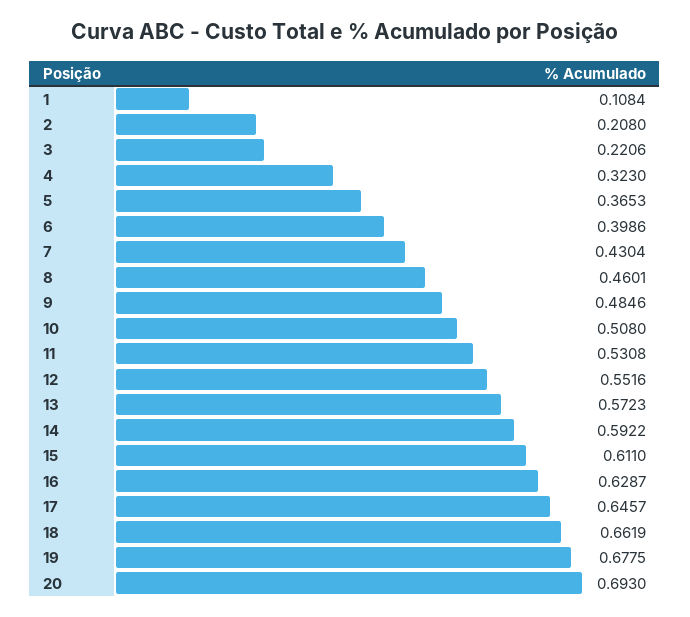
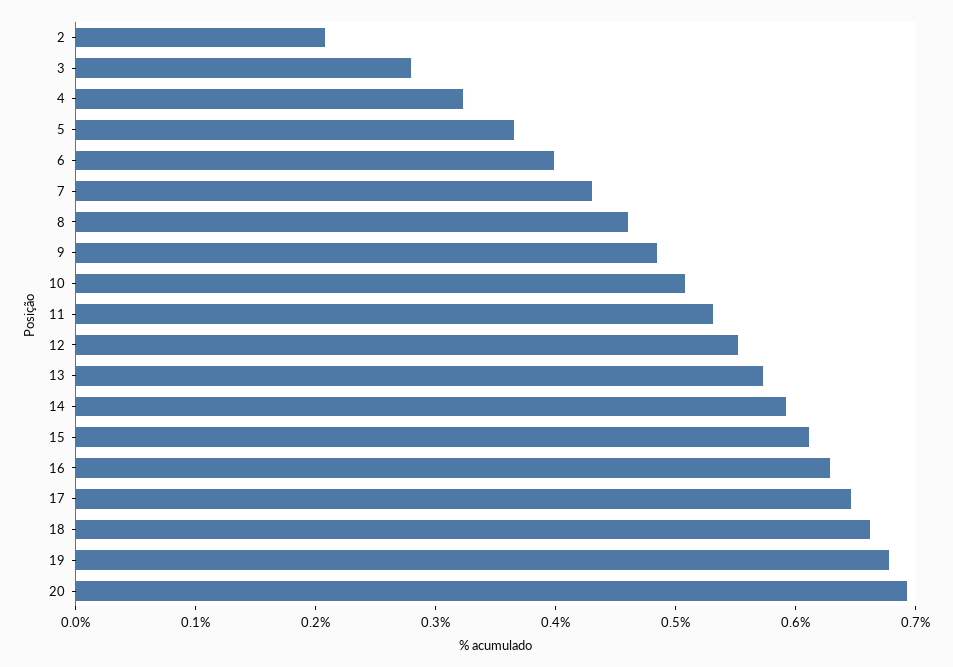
  {
-   "1": 0.1084,
    "2": 0.208,
-   "3": 0.2206,
+   "3": 0.28,
    "4": 0.323,
    "5": 0.3653,
    "6": 0.3986,
    "7": 0.4304,
    "8": 0.4601,
    "9": 0.4846,
    "10": 0.508,
    "11": 0.5308,
    "12": 0.5516,
    "13": 0.5723,
    "14": 0.5922,
    "15": 0.611,
    "16": 0.6287,
    "17": 0.6457,
    "18": 0.6619,
    "19": 0.6775,
    "20": 0.693
  }

